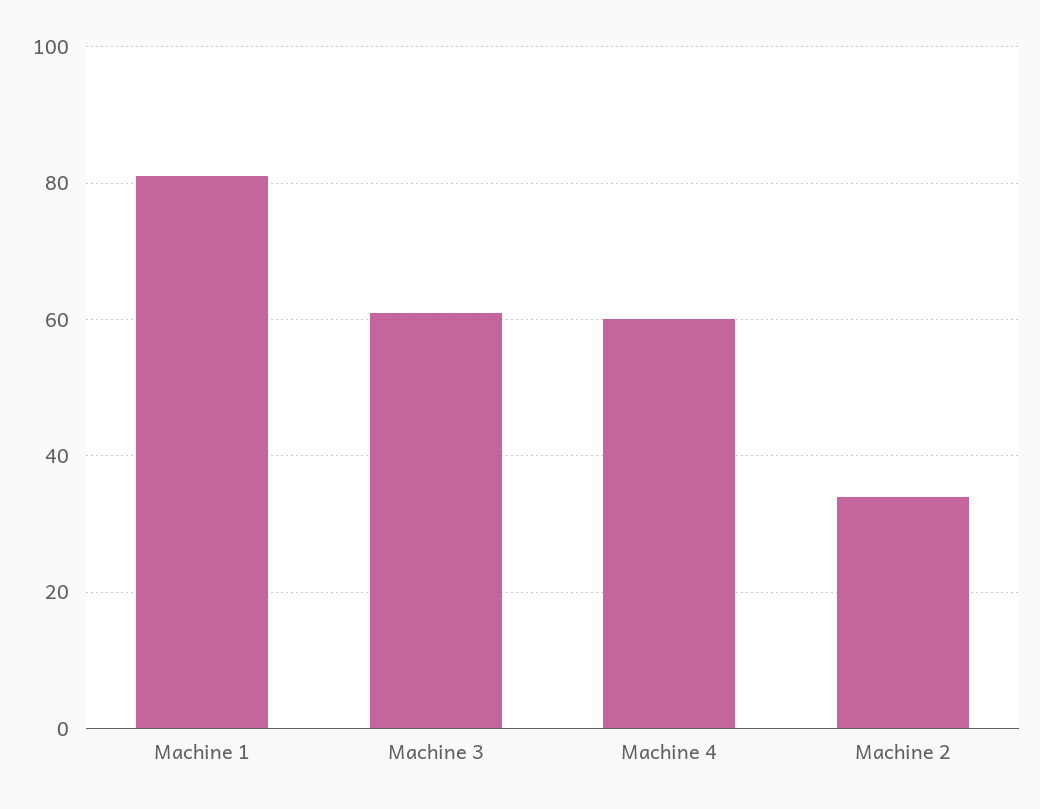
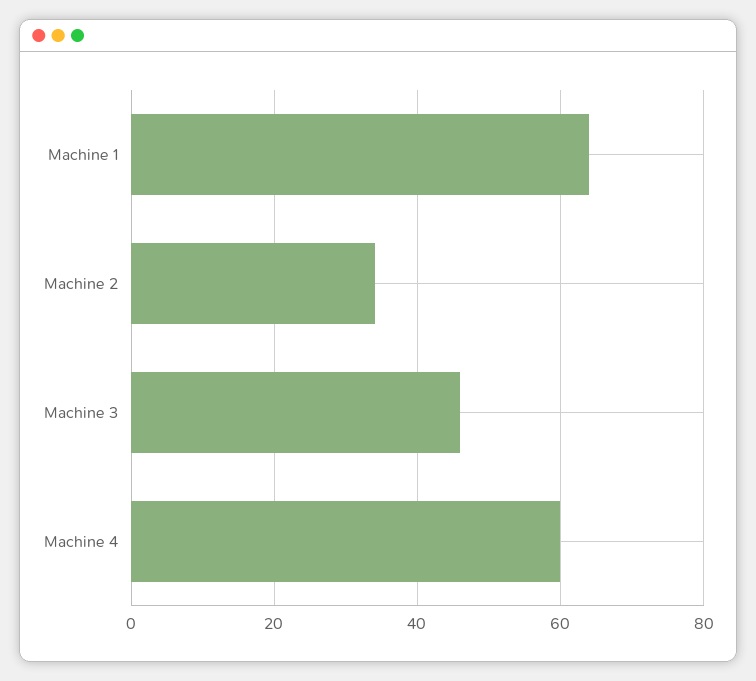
  {
-   "Machine 1": 80,
+   "Machine 1": 65,
-   "Machine 3": 60,
+   "Machine 3": 45,
    "Machine 4": 60,
    "Machine 2": 35
  }

